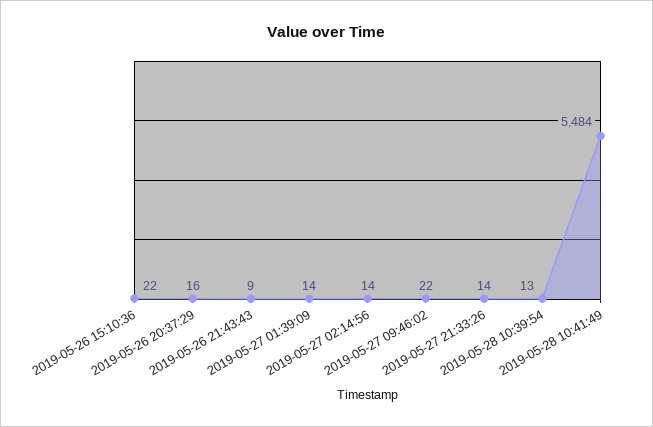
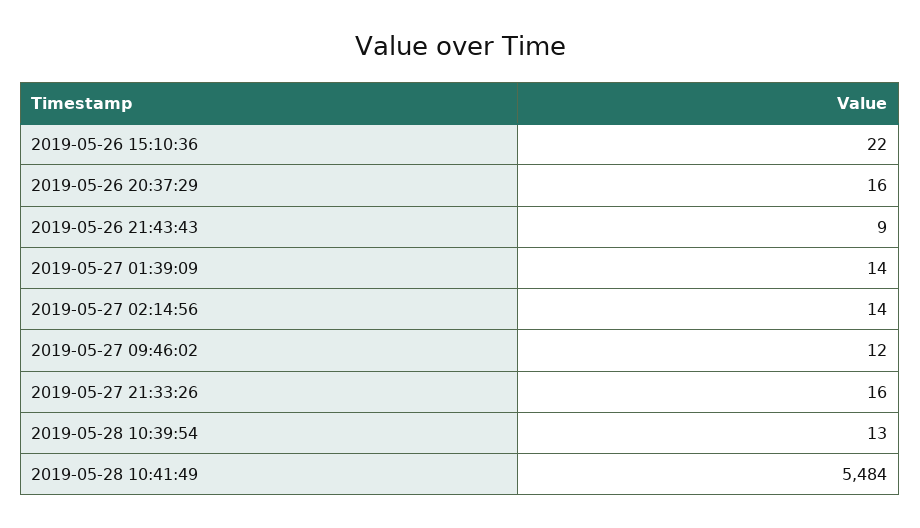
  {
    "2019-05-26 15:10:36": 22,
    "2019-05-26 20:37:29": 16,
    "2019-05-26 21:43:43": 9,
    "2019-05-27 01:39:09": 14,
    "2019-05-27 02:14:56": 14,
-   "2019-05-27 09:46:02": 22,
+   "2019-05-27 09:46:02": 12,
-   "2019-05-27 21:33:26": 14,
+   "2019-05-27 21:33:26": 16,
    "2019-05-28 10:39:54": 13,
    "2019-05-28 10:41:49": 5484
  }

